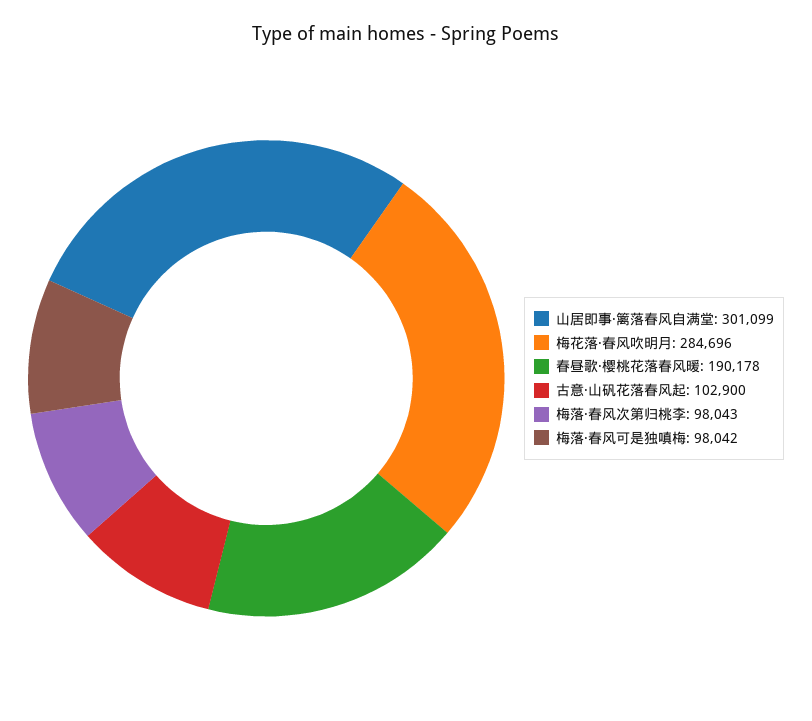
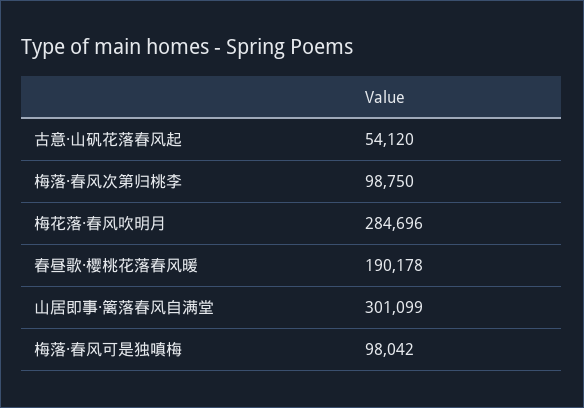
  {
    "山居即事·篱落春风自满堂": 301099,
    "梅花落·春风吹明月": 284696,
    "春昼歌·樱桃花落春风暖": 190178,
-   "古意·山矾花落春风起": 102900,
+   "古意·山矾花落春风起": 54120,
-   "梅落·春风次第归桃李": 98043,
+   "梅落·春风次第归桃李": 98750,
    "梅落·春风可是独嗔梅": 98042
  }

